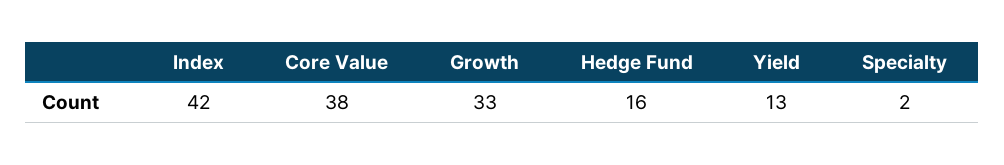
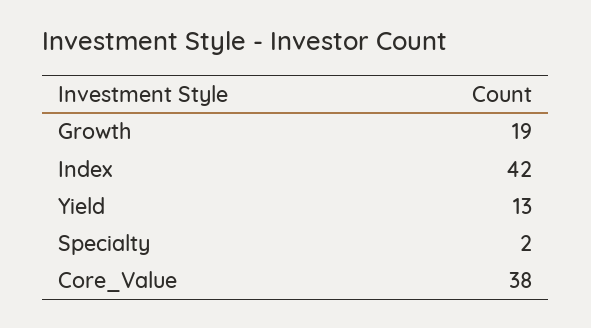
  {
    "Index": 42,
    "Core Value": 38,
-   "Growth": 33,
+   "Growth": 19,
-   "Hedge Fund": 16,
    "Yield": 13,
    "Specialty": 2
  }

